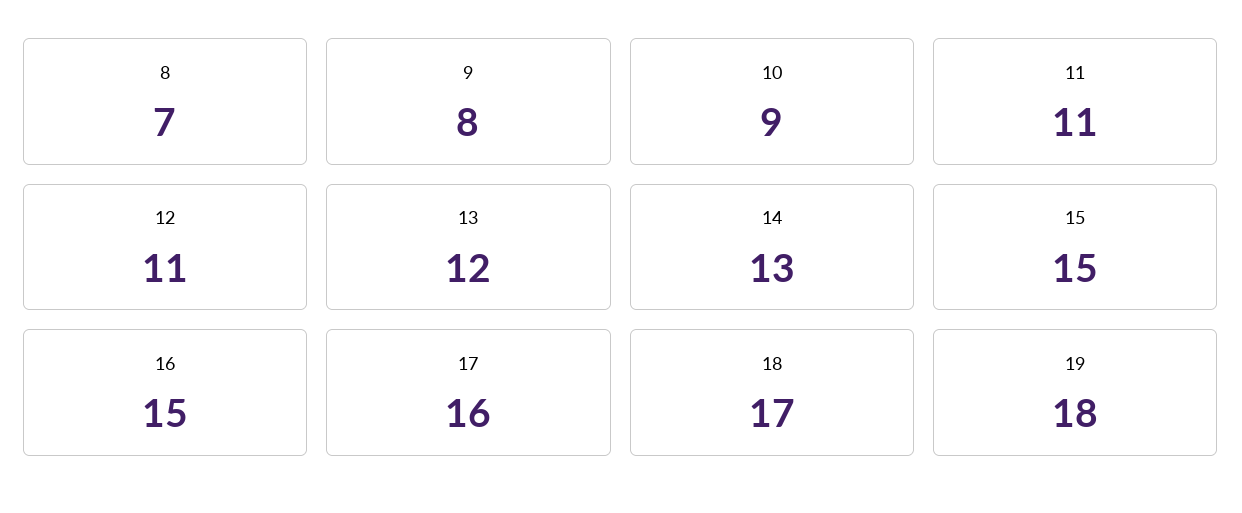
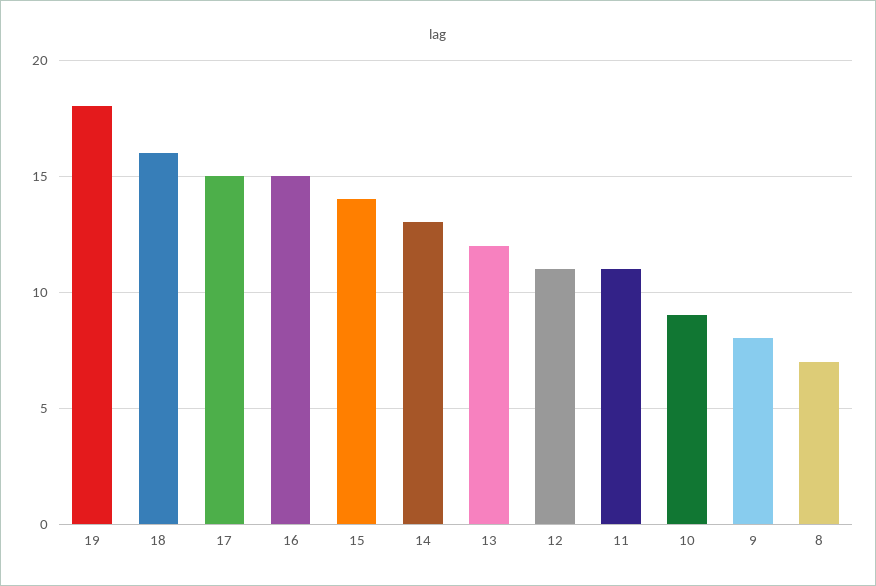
  {
    "8": 7,
    "9": 8,
    "10": 9,
    "11": 11,
    "12": 11,
    "13": 12,
    "14": 13,
-   "15": 15,
+   "15": 14,
    "16": 15,
-   "17": 16,
+   "17": 15,
-   "18": 17,
+   "18": 16,
    "19": 18
  }

